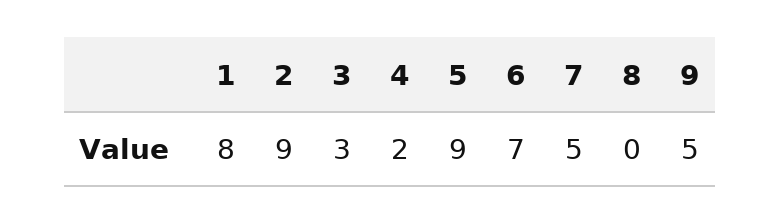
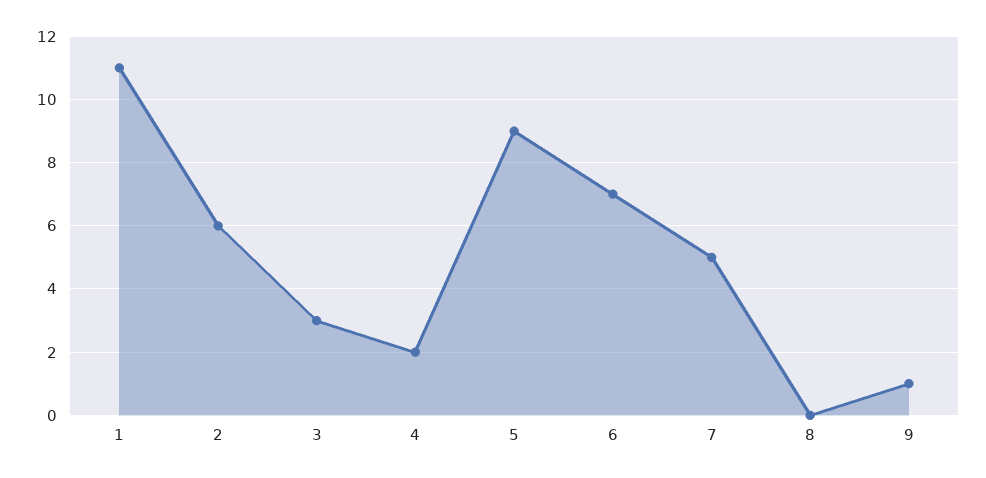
  {
-   "1": 8,
+   "1": 11,
-   "2": 9,
+   "2": 6,
    "3": 3,
    "4": 2,
    "5": 9,
    "6": 7,
    "7": 5,
    "8": 0,
-   "9": 5
+   "9": 1
  }

